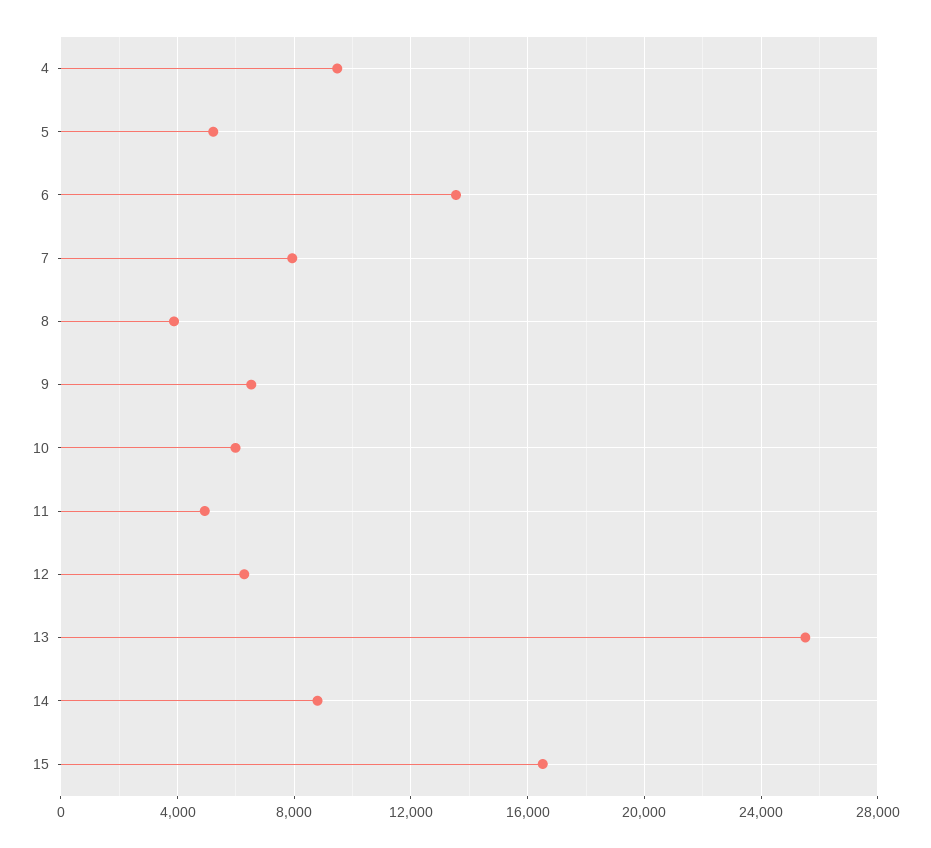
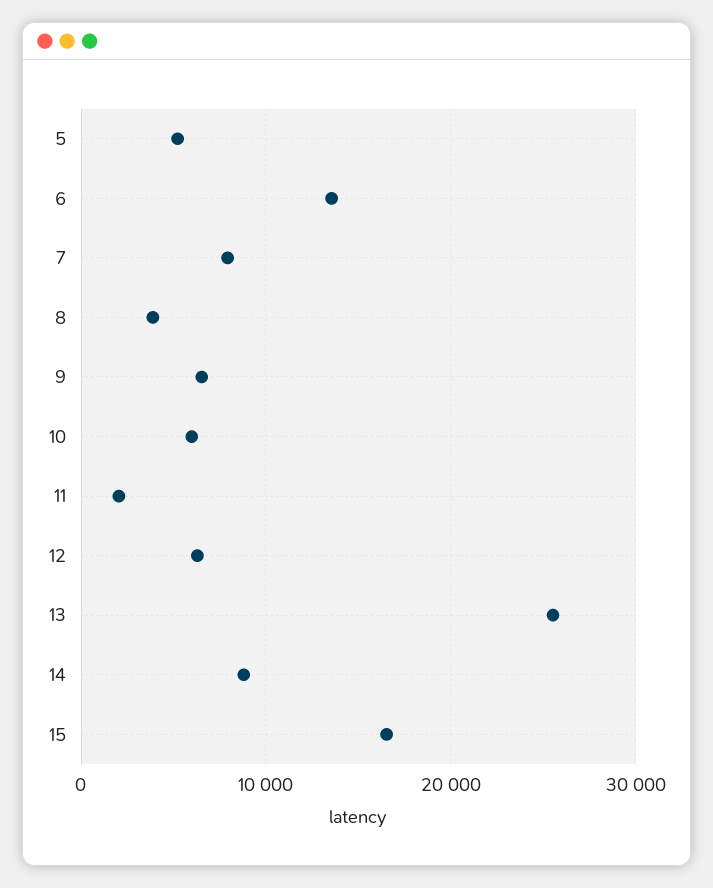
  {
-   "4": 9500,
    "5": 5000,
    "6": 13500,
    "7": 8000,
    "8": 4000,
    "9": 6500,
    "10": 6000,
-   "11": 5000,
+   "11": 2000,
    "12": 6500,
    "13": 25500,
    "14": 9000,
    "15": 16500
  }

